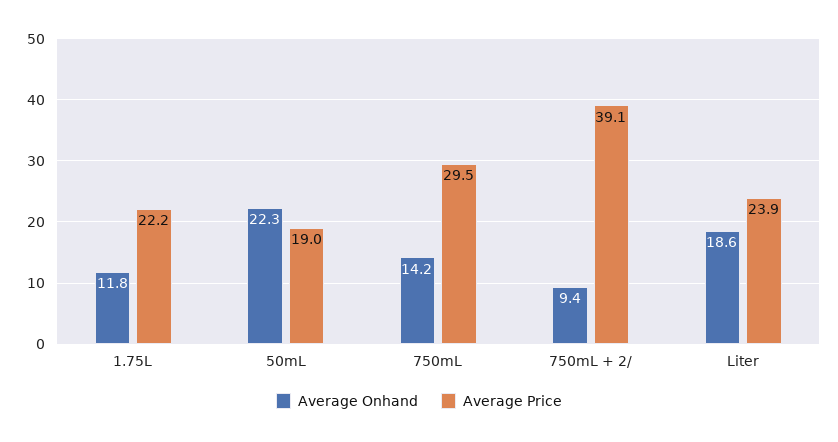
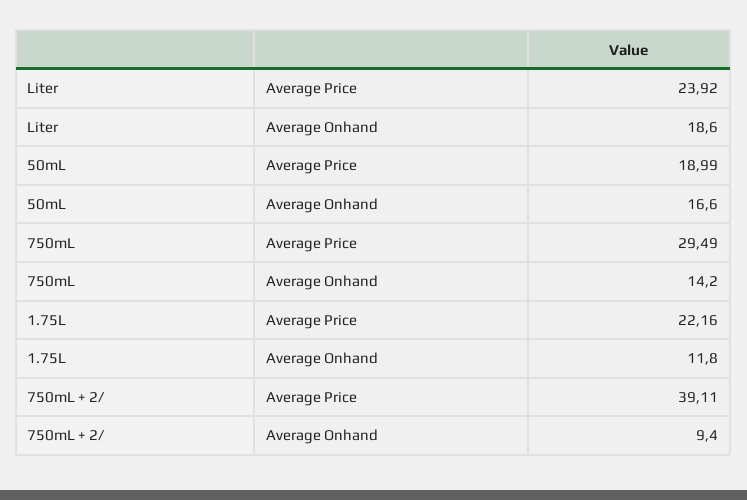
  {
    "Average Onhand": {
      "1.75L": 11.8,
-     "50mL": 22.3,
+     "50mL": 16.6,
      "750mL": 14.2,
      "750mL + 2/": 9.4,
      "Liter": 18.6
    },
    "Average Price": {
      "1.75L": 22.16,
      "50mL": 18.99,
      "750mL": 29.49,
      "750mL + 2/": 39.11,
      "Liter": 23.92
    }
  }

